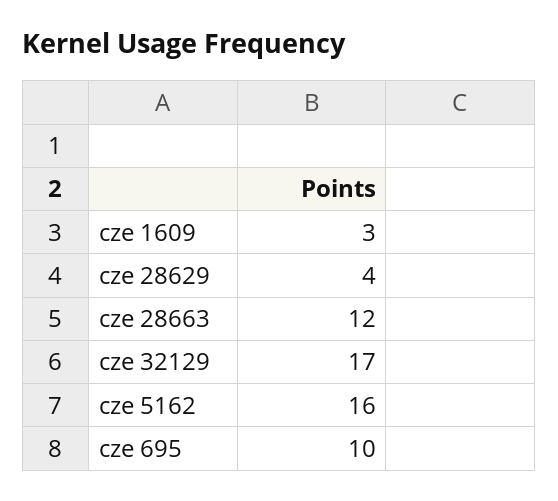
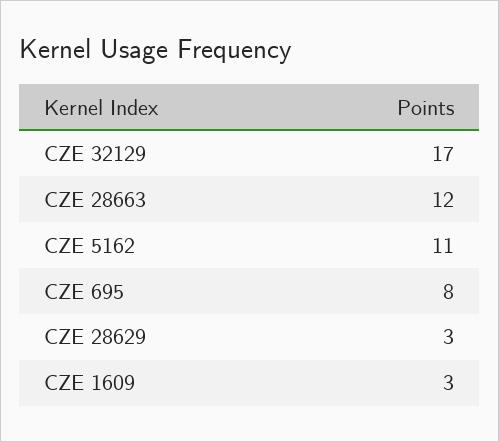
  {
    "cze 1609": 3,
-   "cze 28629": 4,
+   "cze 28629": 3,
    "cze 28663": 12,
    "cze 32129": 17,
-   "cze 5162": 16,
+   "cze 5162": 11,
-   "cze 695": 10
+   "cze 695": 8
  }

